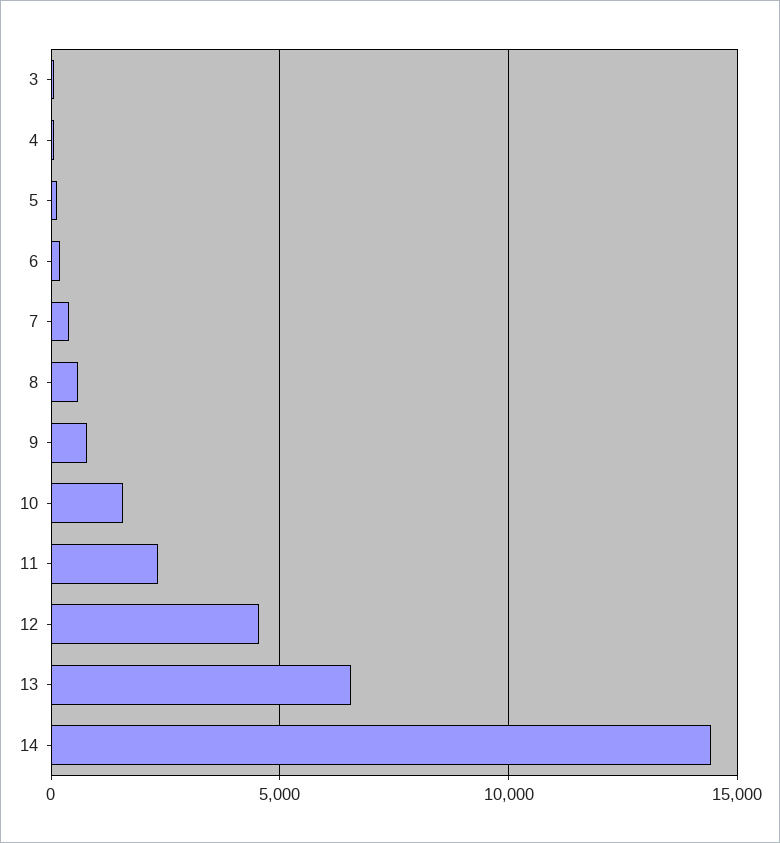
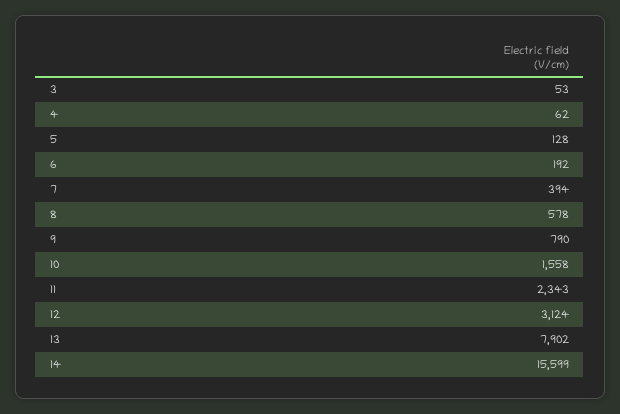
  {
    "3": 53,
    "4": 62,
    "5": 128,
    "6": 192,
    "7": 394,
    "8": 578,
    "9": 790,
    "10": 1558,
    "11": 2343,
-   "12": 4500,
+   "12": 3124,
-   "13": 6500,
+   "13": 7902,
-   "14": 14500
+   "14": 15599
  }

